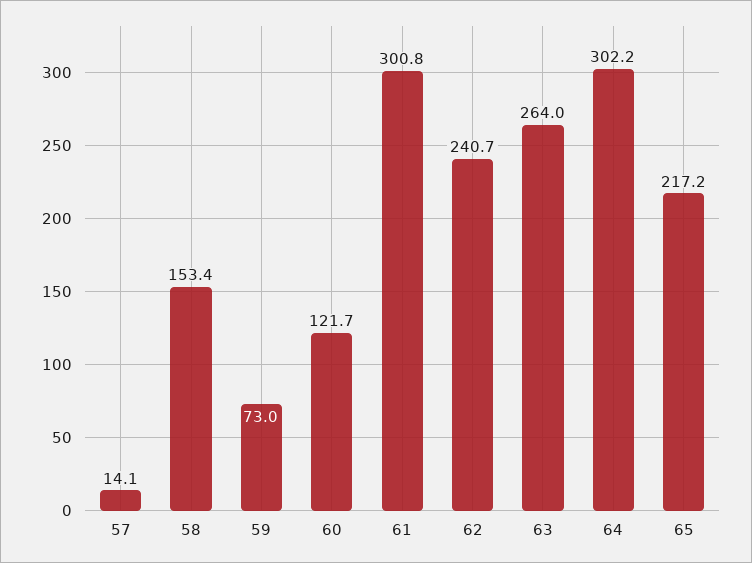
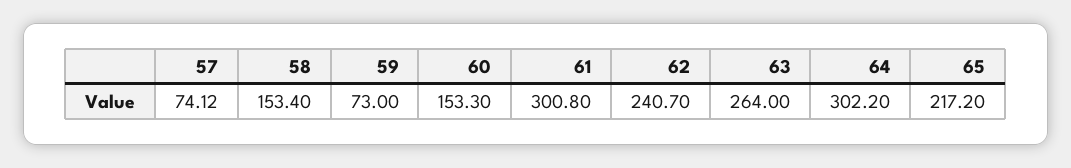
  {
-   "57": 14.1,
+   "57": 74.12,
    "58": 153.4,
    "59": 73,
-   "60": 121.7,
+   "60": 153.3,
    "61": 300.8,
    "62": 240.7,
    "63": 264,
    "64": 302.2,
    "65": 217.2
  }

